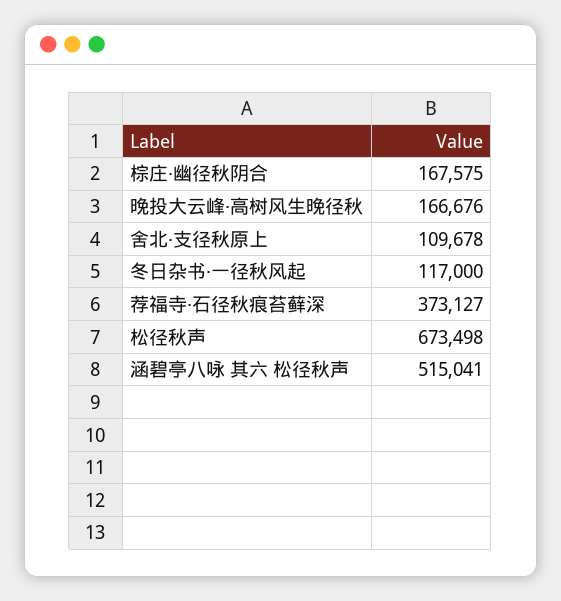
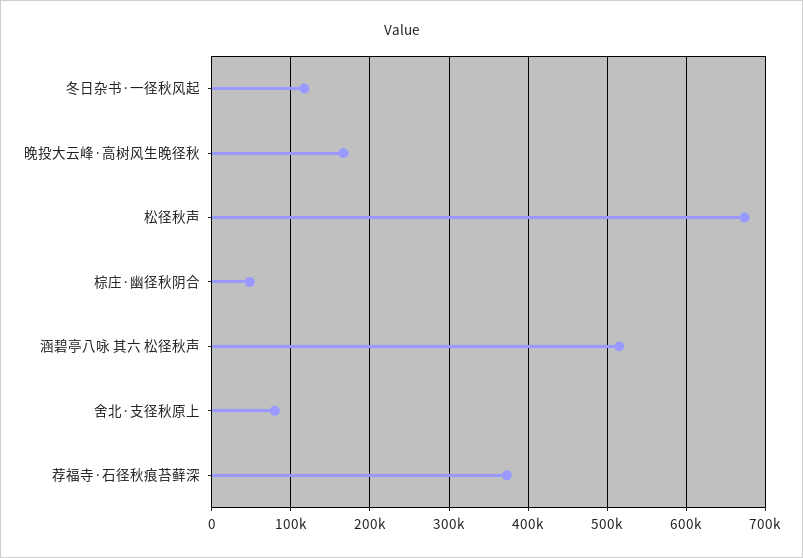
  {
-   "棕庄·幽径秋阴合": 167575,
+   "棕庄·幽径秋阴合": 50000,
    "晚投大云峰·高树风生晚径秋": 166676,
-   "舍北·支径秋原上": 109678,
+   "舍北·支径秋原上": 80000,
    "冬日杂书·一径秋风起": 117000,
    "荐福寺·石径秋痕苔藓深": 373127,
    "松径秋声": 673498,
    "涵碧亭八咏 其六 松径秋声": 515041
  }

